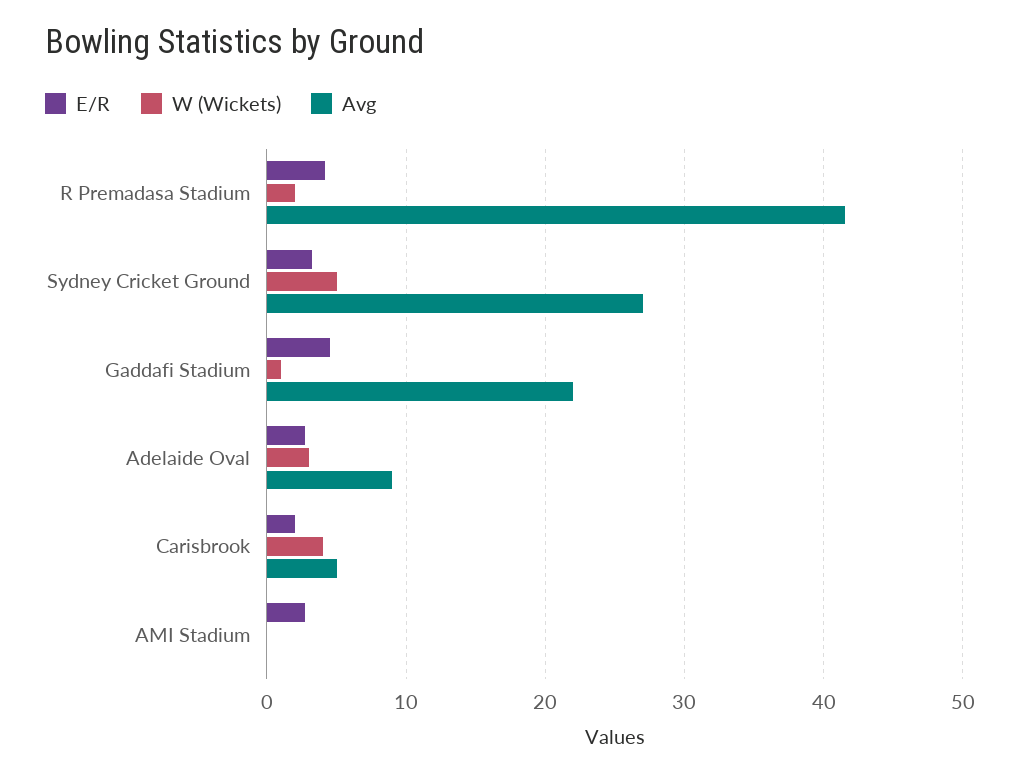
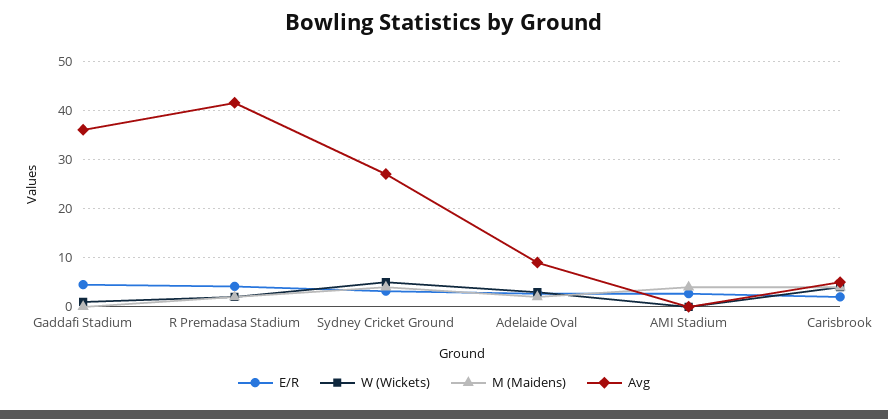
  {
    "E/R": {
      "R Premadasa Stadium": 4,
      "Sydney Cricket Ground": 3,
      "Gaddafi Stadium": 5,
      "Adelaide Oval": 3,
      "Carisbrook": 2,
      "AMI Stadium": 3
    },
    "W (Wickets)": {
      "R Premadasa Stadium": 2,
      "Sydney Cricket Ground": 5,
      "Gaddafi Stadium": 1,
      "Adelaide Oval": 3,
      "Carisbrook": 4,
      "AMI Stadium": 0
    },
    "Avg": {
      "R Premadasa Stadium": 42,
      "Sydney Cricket Ground": 27,
-     "Gaddafi Stadium": 22,
+     "Gaddafi Stadium": 36,
      "Adelaide Oval": 9,
      "Carisbrook": 5,
      "AMI Stadium": 0
-   }
+   },
+   "M (Maidens)": {
+     "Gaddafi Stadium": 0,
+     "R Premadasa Stadium": 2,
+     "Sydney Cricket Ground": 4,
+     "Adelaide Oval": 2,
+     "AMI Stadium": 4,
+     "Carisbrook": 4
+   }
  }

